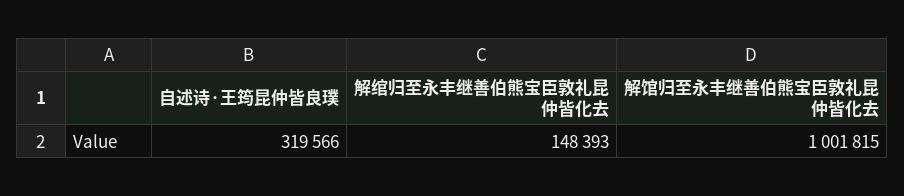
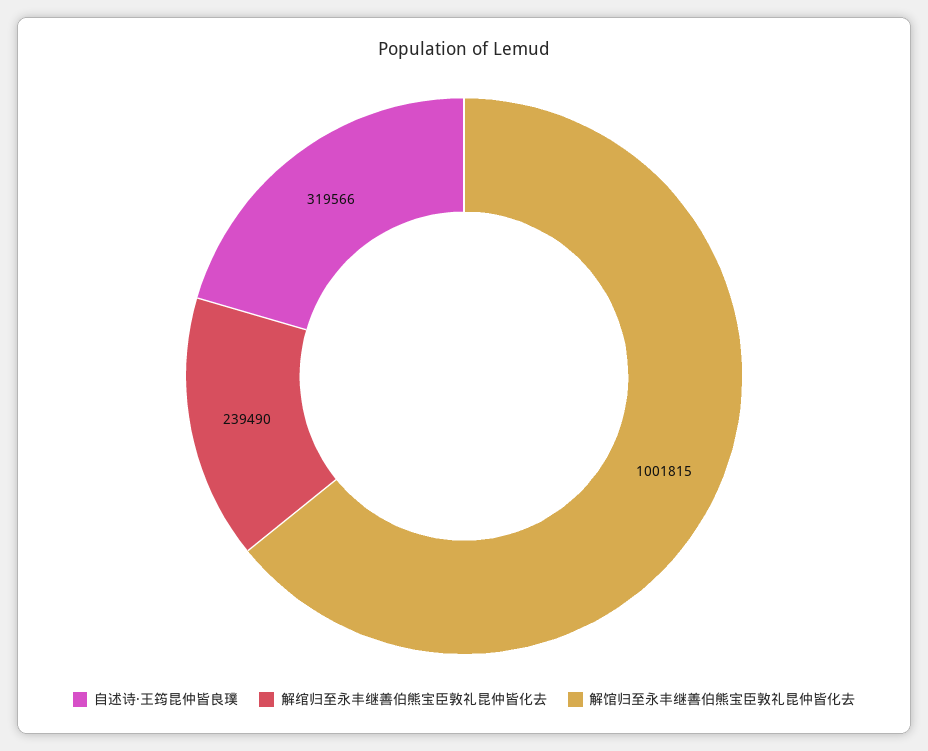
  {
    "自述诗·王筠昆仲皆良璞": 319566,
-   "解绾归至永丰继善伯熊宝臣敦礼昆仲皆化去": 148393,
+   "解绾归至永丰继善伯熊宝臣敦礼昆仲皆化去": 239490,
    "解馆归至永丰继善伯熊宝臣敦礼昆仲皆化去": 1001815
  }

